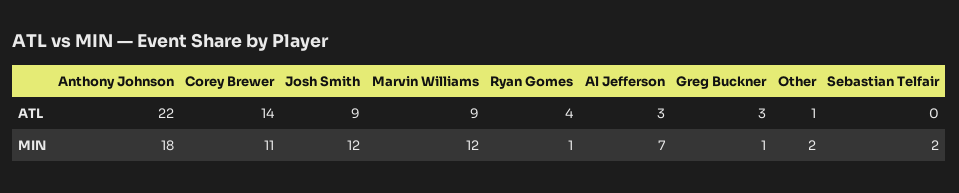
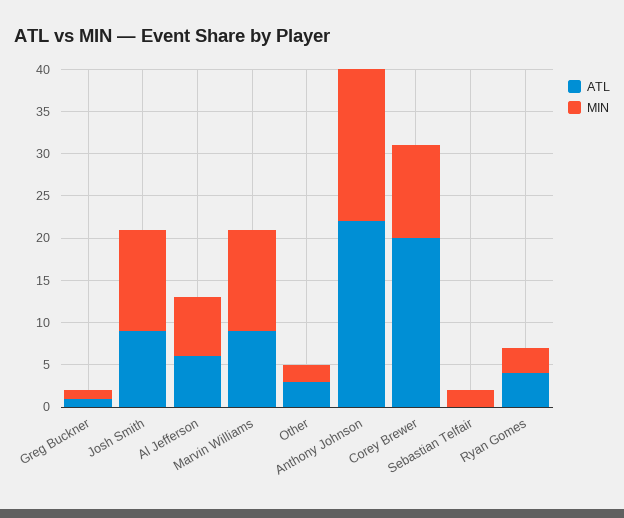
  {
    "ATL": {
      "Anthony Johnson": 22,
-     "Corey Brewer": 14,
+     "Corey Brewer": 20,
      "Josh Smith": 9,
      "Marvin Williams": 9,
      "Ryan Gomes": 4,
-     "Al Jefferson": 3,
+     "Al Jefferson": 6,
-     "Greg Buckner": 3,
+     "Greg Buckner": 1,
-     "Other": 1,
+     "Other": 3,
      "Sebastian Telfair": 0
    },
    "MIN": {
      "Anthony Johnson": 18,
      "Corey Brewer": 11,
      "Josh Smith": 12,
      "Marvin Williams": 12,
-     "Ryan Gomes": 1,
+     "Ryan Gomes": 3,
      "Al Jefferson": 7,
      "Greg Buckner": 1,
      "Other": 2,
      "Sebastian Telfair": 2
    }
  }

